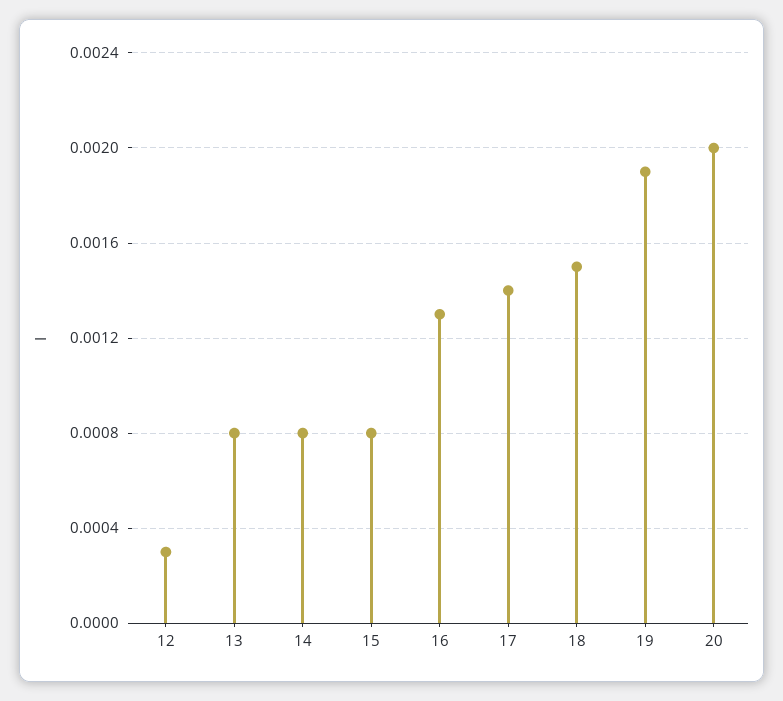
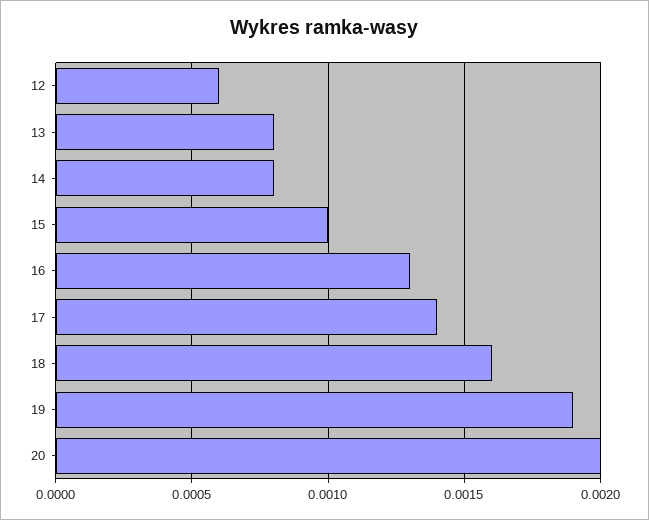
  {
-   "12": 0.0003,
+   "12": 0.0006,
    "13": 0.0008,
    "14": 0.0008,
-   "15": 0.0008,
+   "15": 0.001,
    "16": 0.0013,
    "17": 0.0014,
-   "18": 0.0015,
+   "18": 0.0016,
    "19": 0.0019,
    "20": 0.002
  }

